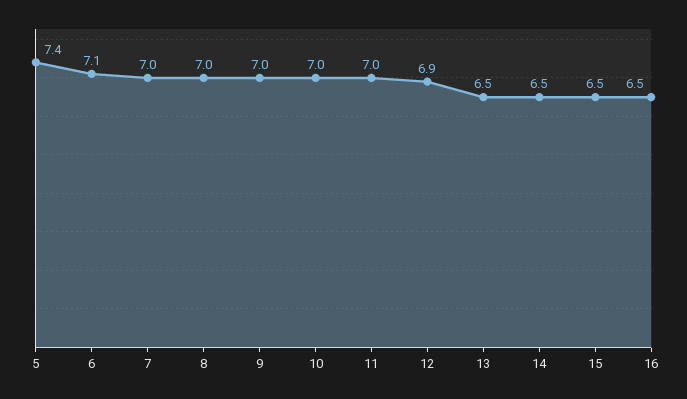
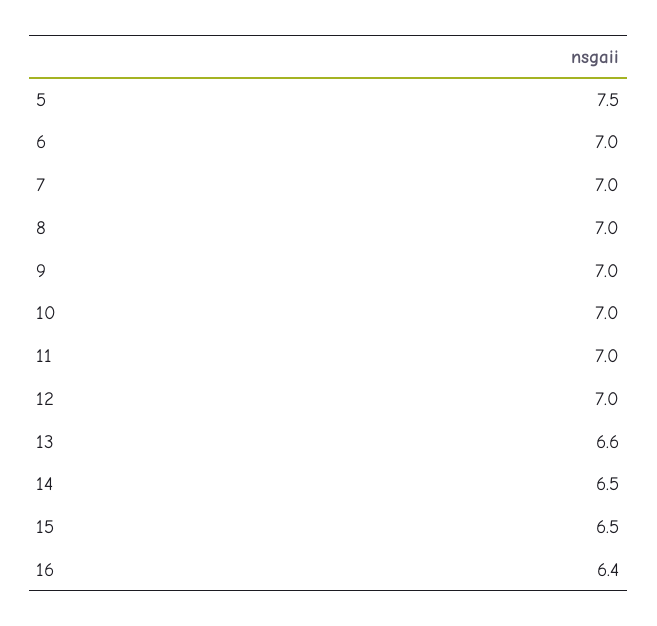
  {
-   "5": 7.4,
+   "5": 7.5,
-   "6": 7.1,
+   "6": 7,
    "7": 7,
    "8": 7,
    "9": 7,
    "10": 7,
    "11": 7,
-   "12": 6.9,
+   "12": 7,
-   "13": 6.5,
+   "13": 6.6,
    "14": 6.5,
    "15": 6.5,
-   "16": 6.5
+   "16": 6.4
  }

